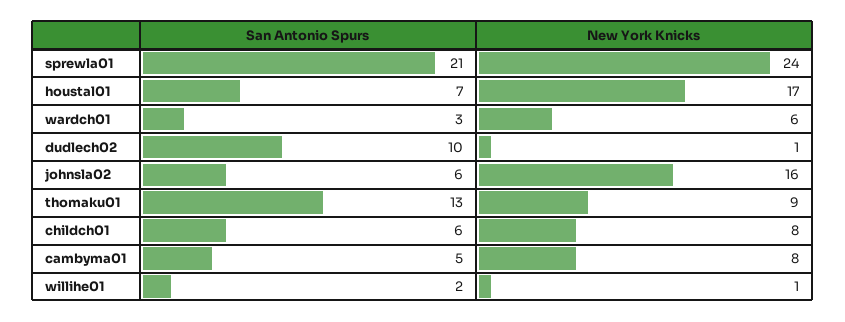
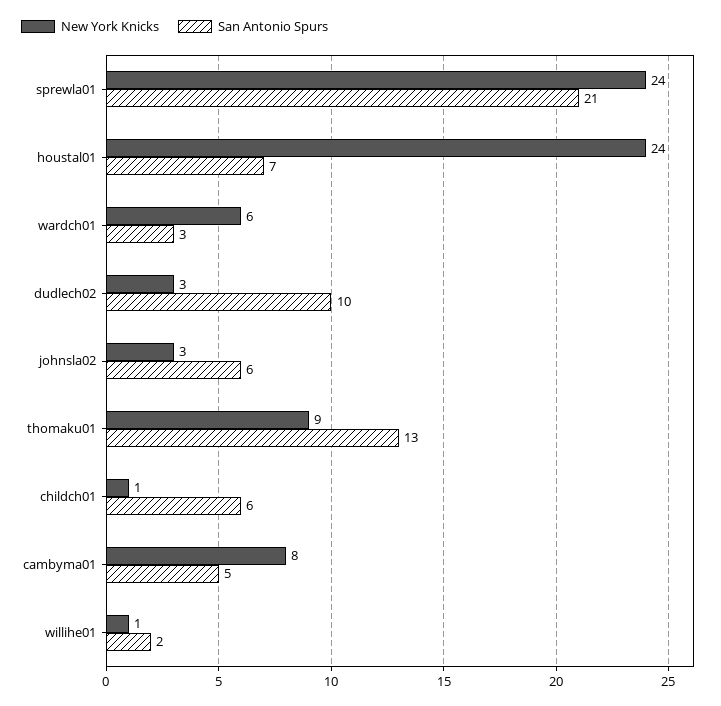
  {
    "San Antonio Spurs": {
      "sprewla01": 21,
      "houstal01": 7,
      "wardch01": 3,
      "dudlech02": 10,
      "johnsla02": 6,
      "thomaku01": 13,
      "childch01": 6,
      "cambyma01": 5,
      "willihe01": 2
    },
    "New York Knicks": {
      "sprewla01": 24,
-     "houstal01": 17,
+     "houstal01": 24,
      "wardch01": 6,
-     "dudlech02": 1,
+     "dudlech02": 3,
-     "johnsla02": 16,
+     "johnsla02": 3,
      "thomaku01": 9,
-     "childch01": 8,
+     "childch01": 1,
      "cambyma01": 8,
      "willihe01": 1
    }
  }

